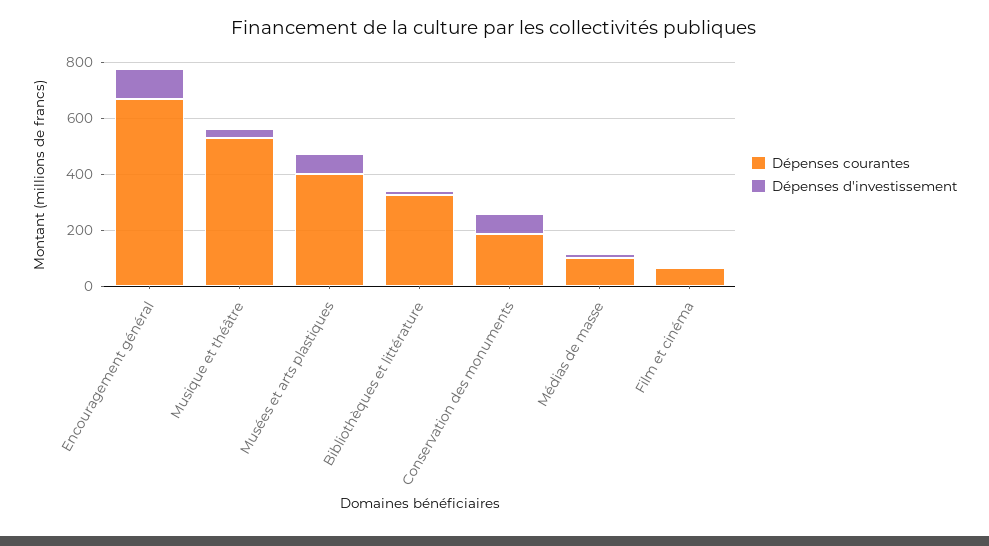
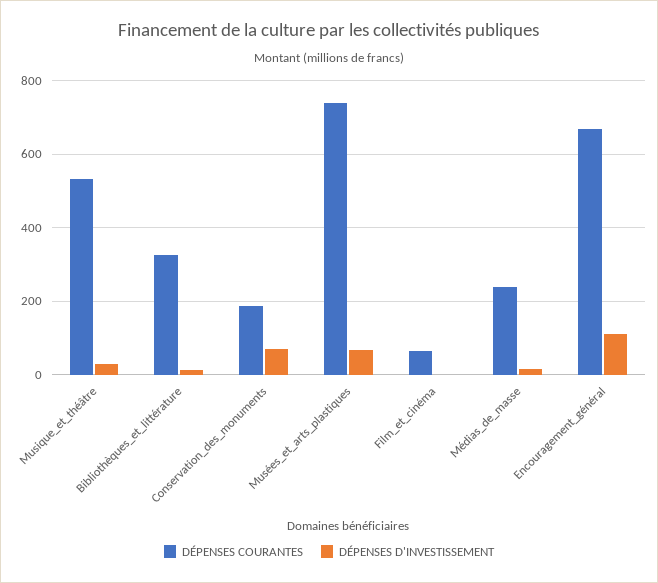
  {
    "Dépenses courantes": {
      "Encouragement général": 660,
      "Musique et théâtre": 540,
-     "Musées et arts plastiques": 400,
+     "Musées et arts plastiques": 740,
      "Bibliothèques et littérature": 320,
      "Conservation des monuments": 180,
-     "Médias de masse": 100,
+     "Médias de masse": 240,
      "Film et cinéma": 60
    },
    "Dépenses d'investissement": {
      "Encouragement général": 120,
      "Musique et théâtre": 20,
      "Musées et arts plastiques": 60,
      "Bibliothèques et littérature": 20,
      "Conservation des monuments": 80,
      "Médias de masse": 20,
      "Film et cinéma": 0
    }
  }

